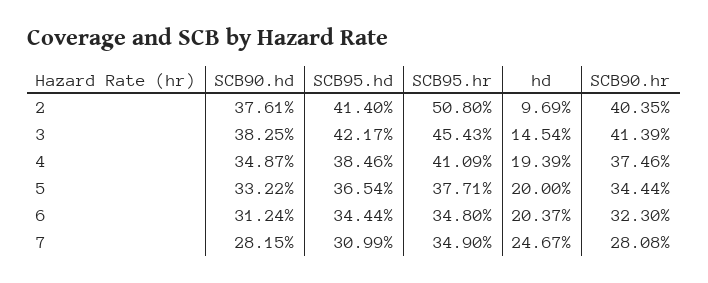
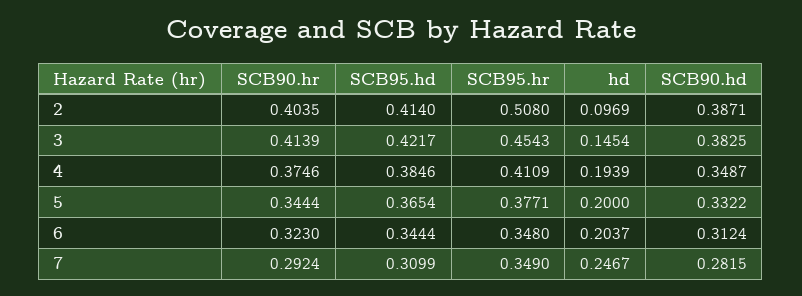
  {
    "SCB90.hd": {
-     "2": 0.3761,
+     "2": 0.3871,
      "3": 0.3825,
      "4": 0.3487,
      "5": 0.3322,
      "6": 0.3124,
      "7": 0.2815
    },
    "SCB95.hd": {
      "2": 0.414,
      "3": 0.4217,
      "4": 0.3846,
      "5": 0.3654,
      "6": 0.3444,
      "7": 0.3099
    },
    "SCB95.hr": {
      "2": 0.508,
      "3": 0.4543,
      "4": 0.4109,
      "5": 0.3771,
      "6": 0.348,
      "7": 0.349
    },
    "hd": {
      "2": 0.0969,
      "3": 0.1454,
      "4": 0.1939,
      "5": 0.2,
      "6": 0.2037,
      "7": 0.2467
    },
    "SCB90.hr": {
      "2": 0.4035,
      "3": 0.4139,
      "4": 0.3746,
      "5": 0.3444,
      "6": 0.323,
-     "7": 0.2808
+     "7": 0.2924
    }
  }

